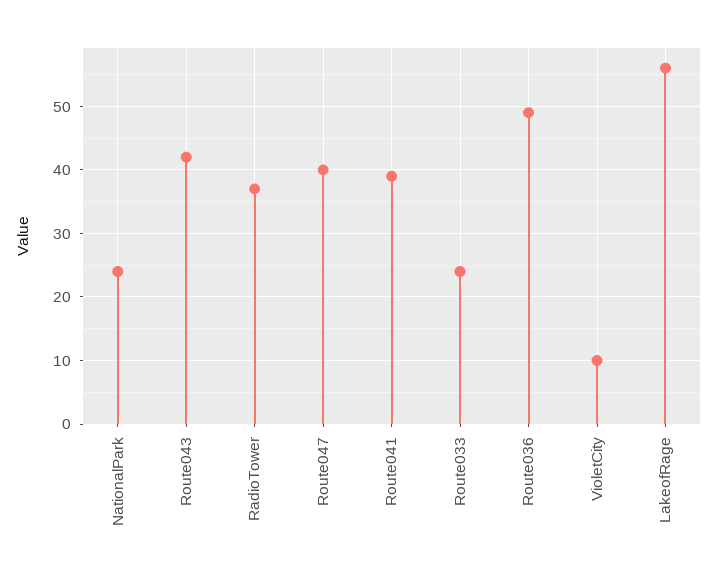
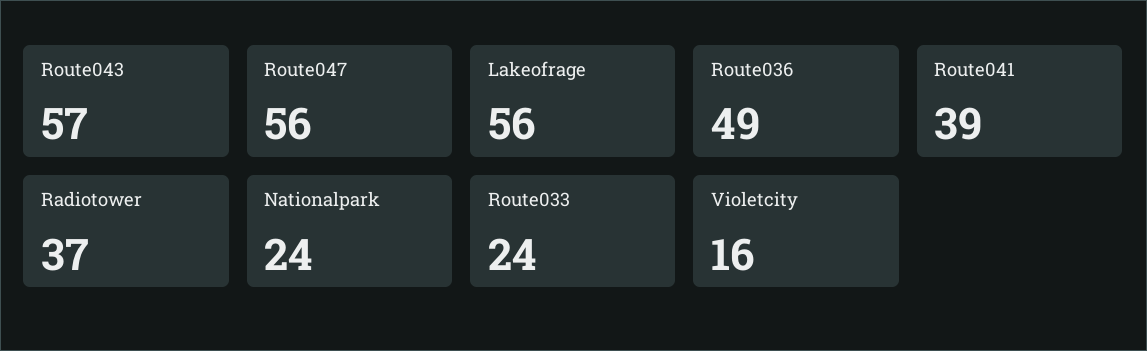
  {
    "NationalPark": 24,
-   "Route043": 42,
+   "Route043": 57,
    "RadioTower": 37,
-   "Route047": 40,
+   "Route047": 56,
    "Route041": 39,
    "Route033": 24,
    "Route036": 49,
-   "VioletCity": 10,
+   "VioletCity": 16,
    "LakeofRage": 56
  }

